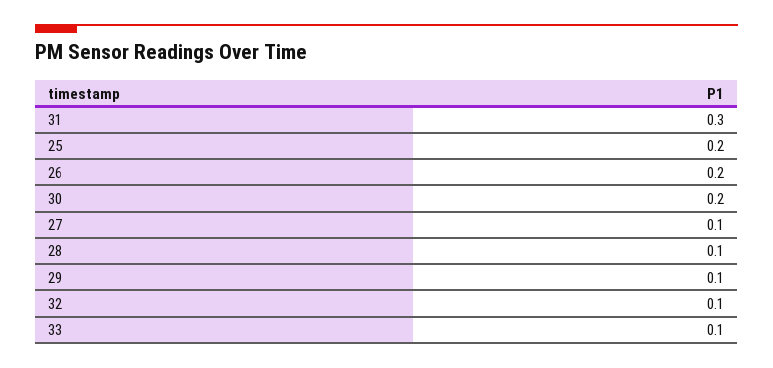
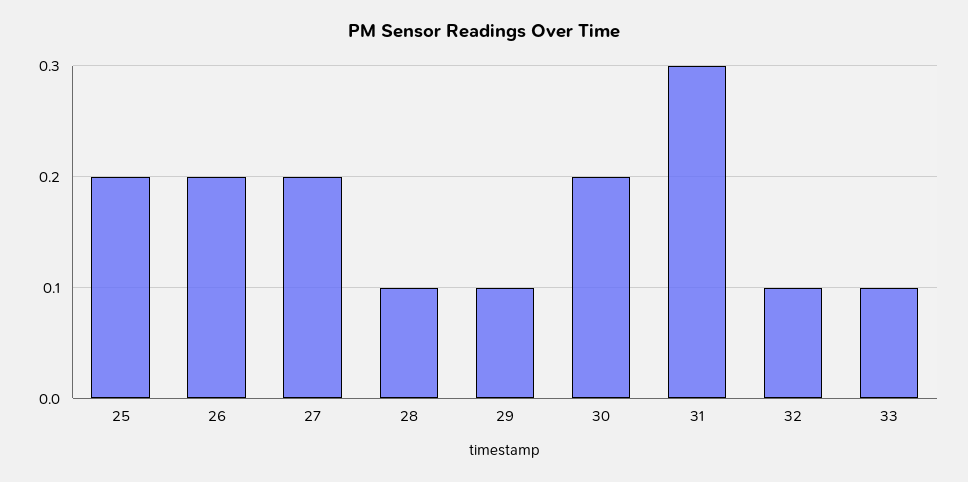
  {
    "31": 0.3,
    "25": 0.2,
    "26": 0.2,
    "30": 0.2,
-   "27": 0.1,
+   "27": 0.2,
    "28": 0.1,
    "29": 0.1,
    "32": 0.1,
    "33": 0.1
  }

